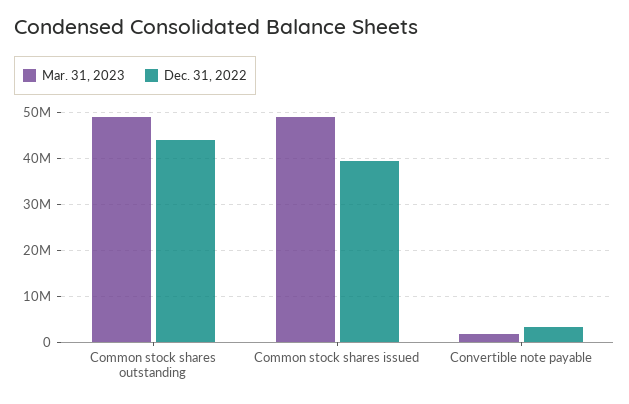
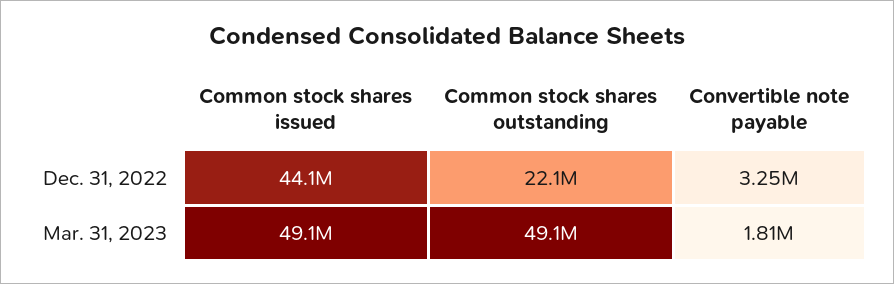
  {
    "Mar. 31, 2023": {
      "Common stock shares outstanding": 49100000,
      "Common stock shares issued": 49100000,
      "Convertible note payable": 1810000
    },
    "Dec. 31, 2022": {
-     "Common stock shares outstanding": 44000000,
+     "Common stock shares outstanding": 22100000,
-     "Common stock shares issued": 40000000,
+     "Common stock shares issued": 44100000,
      "Convertible note payable": 3250000
    }
  }

